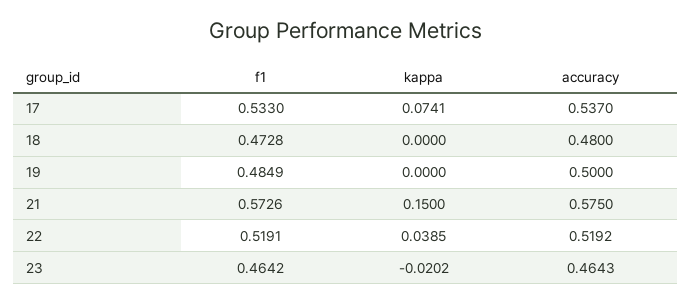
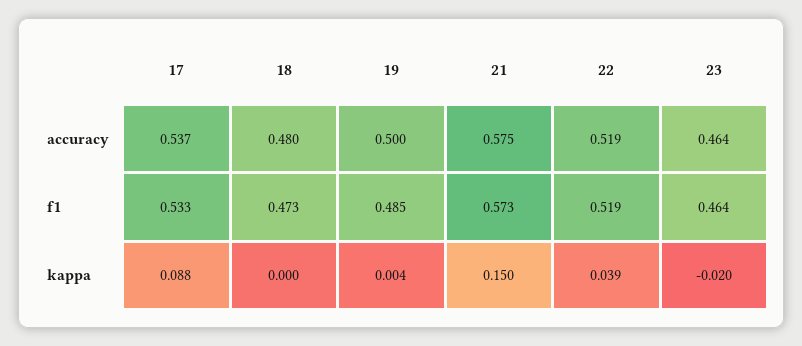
  {
    "f1": {
      "17": 0.533,
      "18": 0.4728,
      "19": 0.4849,
      "21": 0.5726,
      "22": 0.5191,
      "23": 0.4642
    },
    "kappa": {
-     "17": 0.0741,
+     "17": 0.088,
      "18": 0,
-     "19": 0,
+     "19": 0.004,
      "21": 0.15,
      "22": 0.0385,
      "23": -0.0202
    },
    "accuracy": {
      "17": 0.537,
      "18": 0.48,
      "19": 0.5,
      "21": 0.575,
      "22": 0.5192,
      "23": 0.4643
    }
  }

